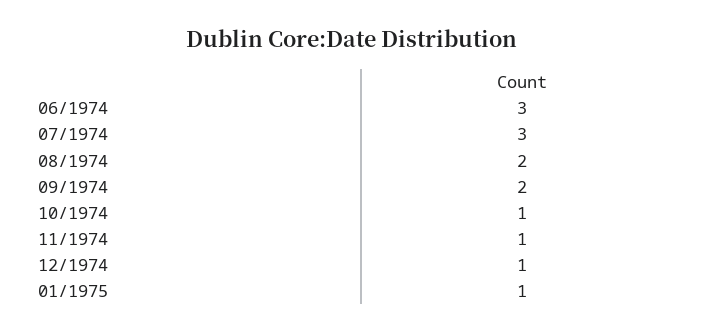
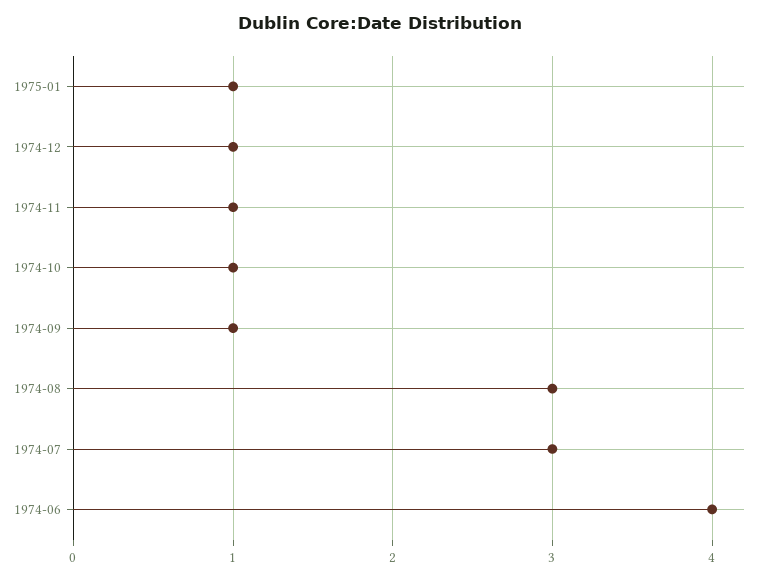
  {
-   "06/1974": 3,
+   "06/1974": 4,
    "07/1974": 3,
-   "08/1974": 2,
+   "08/1974": 3,
-   "09/1974": 2,
+   "09/1974": 1,
    "10/1974": 1,
    "11/1974": 1,
    "12/1974": 1,
    "01/1975": 1
  }

